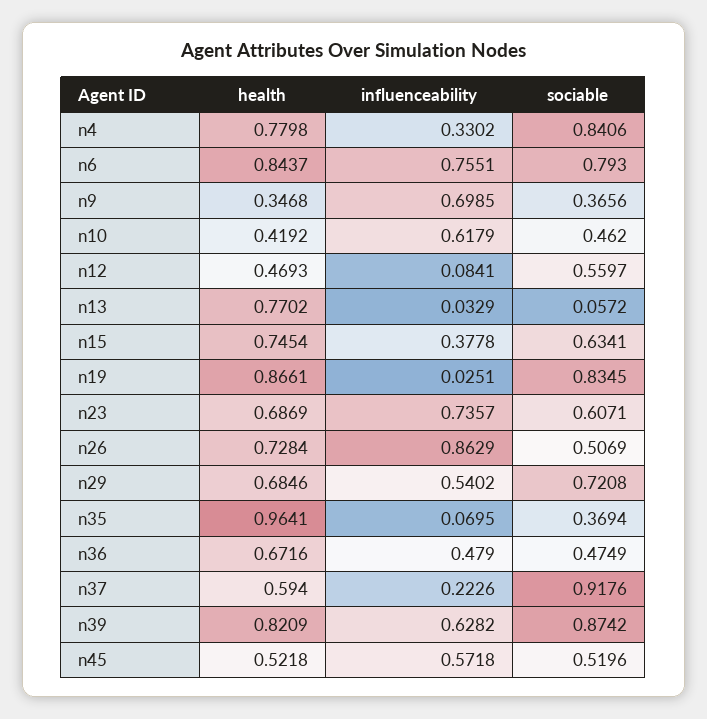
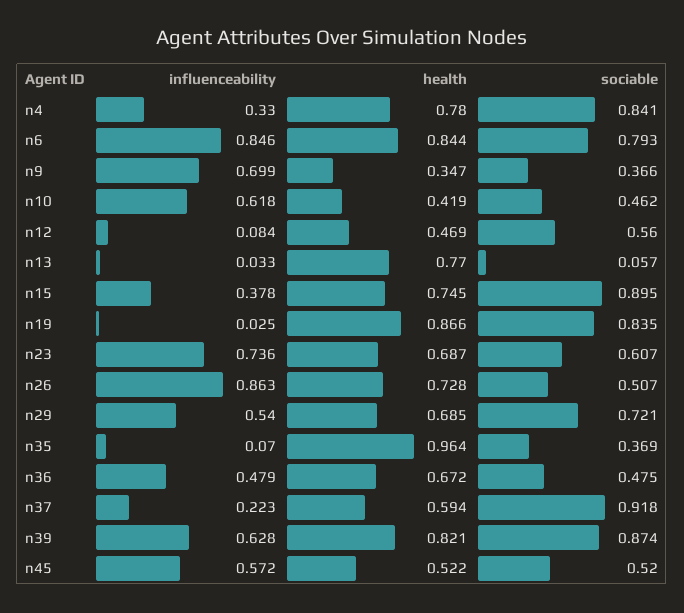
  {
    "health": {
      "n4": 0.7798,
      "n6": 0.8437,
      "n9": 0.3468,
      "n10": 0.4192,
      "n12": 0.4693,
      "n13": 0.7702,
      "n15": 0.7454,
      "n19": 0.8661,
      "n23": 0.6869,
      "n26": 0.7284,
      "n29": 0.6846,
      "n35": 0.9641,
      "n36": 0.6716,
      "n37": 0.594,
      "n39": 0.8209,
      "n45": 0.5218
    },
    "influenceability": {
      "n4": 0.3302,
-     "n6": 0.7551,
+     "n6": 0.846,
      "n9": 0.6985,
      "n10": 0.6179,
      "n12": 0.0841,
      "n13": 0.0329,
      "n15": 0.3778,
      "n19": 0.0251,
      "n23": 0.7357,
      "n26": 0.8629,
      "n29": 0.5402,
      "n35": 0.0695,
      "n36": 0.479,
      "n37": 0.2226,
      "n39": 0.6282,
      "n45": 0.5718
    },
    "sociable": {
      "n4": 0.8406,
      "n6": 0.793,
      "n9": 0.3656,
      "n10": 0.462,
      "n12": 0.5597,
      "n13": 0.0572,
-     "n15": 0.6341,
+     "n15": 0.895,
      "n19": 0.8345,
      "n23": 0.6071,
      "n26": 0.5069,
      "n29": 0.7208,
      "n35": 0.3694,
      "n36": 0.4749,
      "n37": 0.9176,
      "n39": 0.8742,
      "n45": 0.5196
    }
  }

